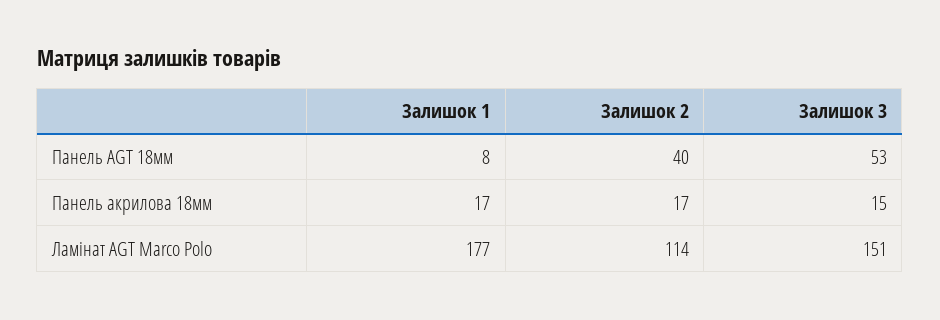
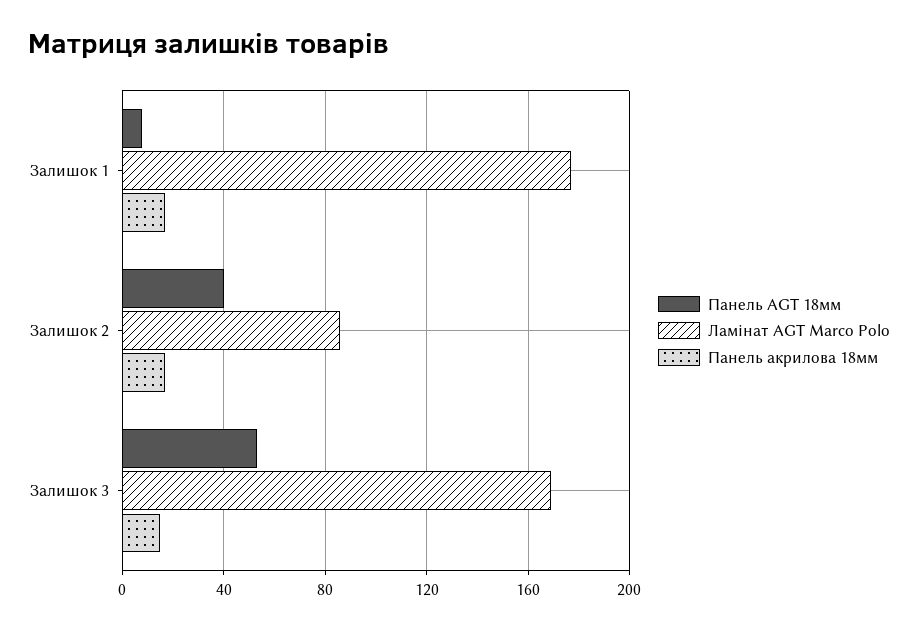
  {
    "Панель AGT 18мм": {
      "Залишок 1": 8,
      "Залишок 2": 40,
      "Залишок 3": 53
    },
    "Панель акрилова 18мм": {
      "Залишок 1": 17,
      "Залишок 2": 17,
      "Залишок 3": 15
    },
    "Ламінат AGT Marco Polo": {
      "Залишок 1": 177,
-     "Залишок 2": 114,
+     "Залишок 2": 85,
-     "Залишок 3": 151
+     "Залишок 3": 170
    }
  }

